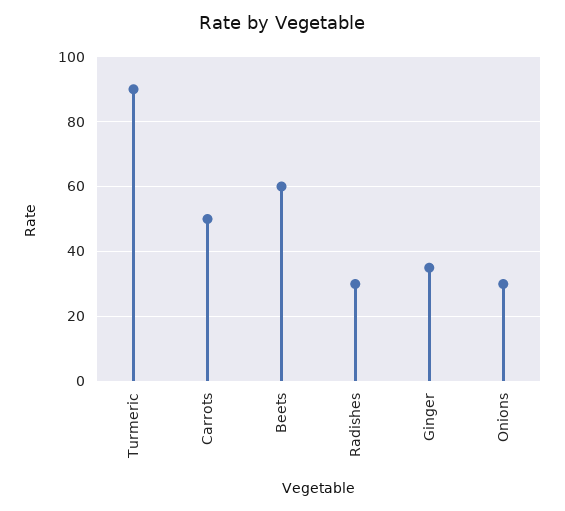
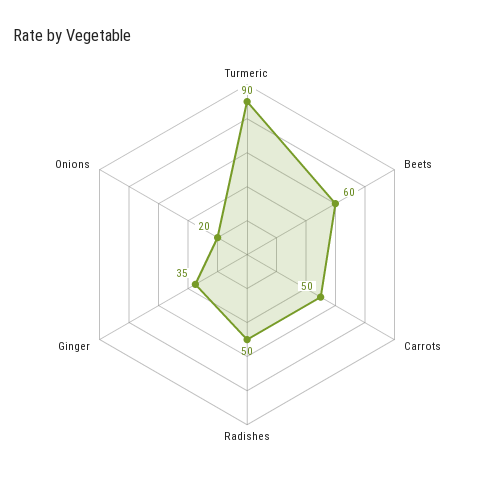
  {
    "Turmeric": 90,
    "Carrots": 50,
    "Beets": 60,
-   "Radishes": 30,
+   "Radishes": 50,
    "Ginger": 35,
-   "Onions": 30
+   "Onions": 20
  }

